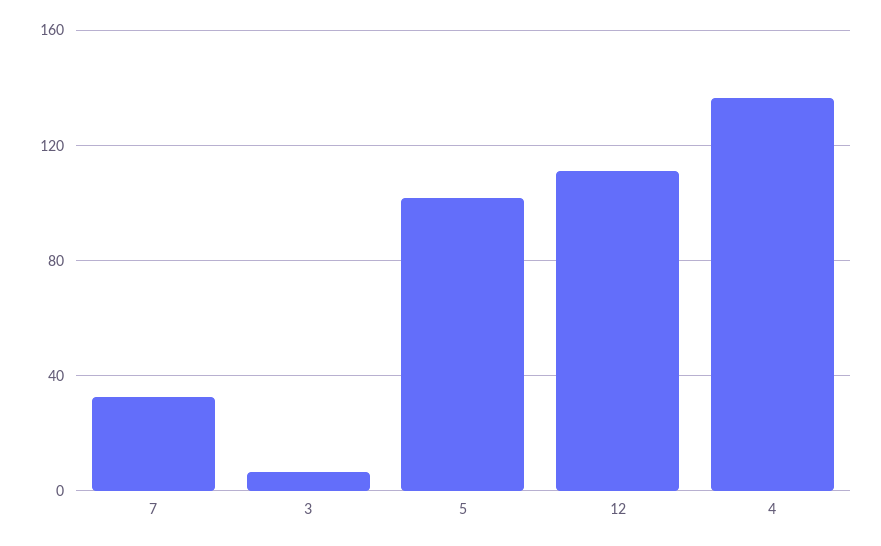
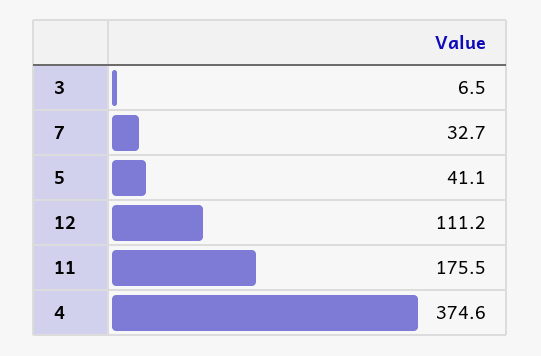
  {
    "7": 32.7,
    "3": 6.5,
-   "5": 100,
+   "5": 41.1,
    "12": 111.2,
-   "4": 135
+   "4": 374.6,
+   "11": 175.5
  }

